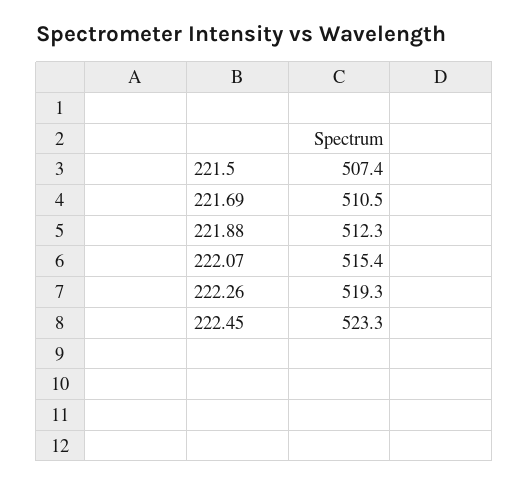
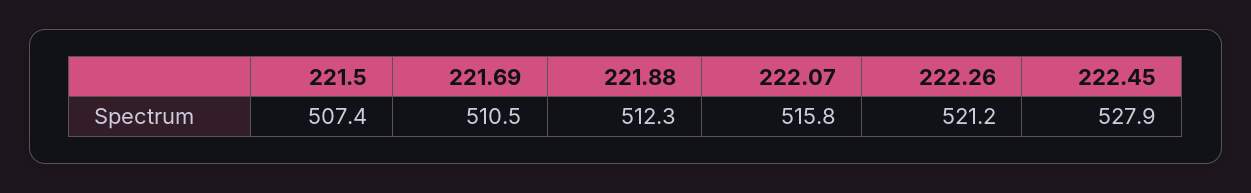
  {
    "221.5": 507.4,
    "221.69": 510.5,
    "221.88": 512.3,
-   "222.07": 515.4,
+   "222.07": 515.8,
-   "222.26": 519.3,
+   "222.26": 521.2,
-   "222.45": 523.3
+   "222.45": 527.9
  }

